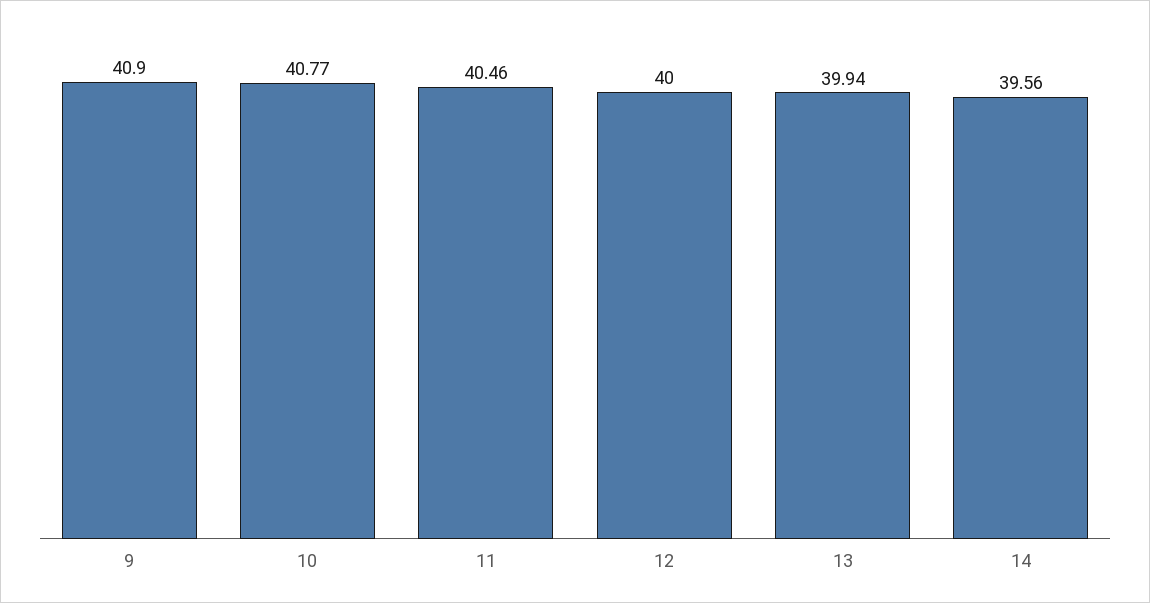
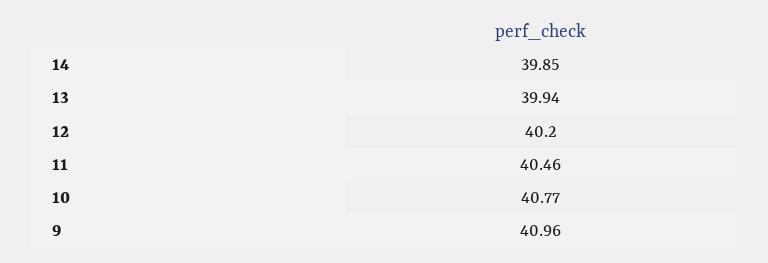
  {
-   "9": 40.9,
+   "9": 40.96,
    "10": 40.77,
    "11": 40.46,
-   "12": 40,
+   "12": 40.2,
    "13": 39.94,
-   "14": 39.56
+   "14": 39.85
  }

